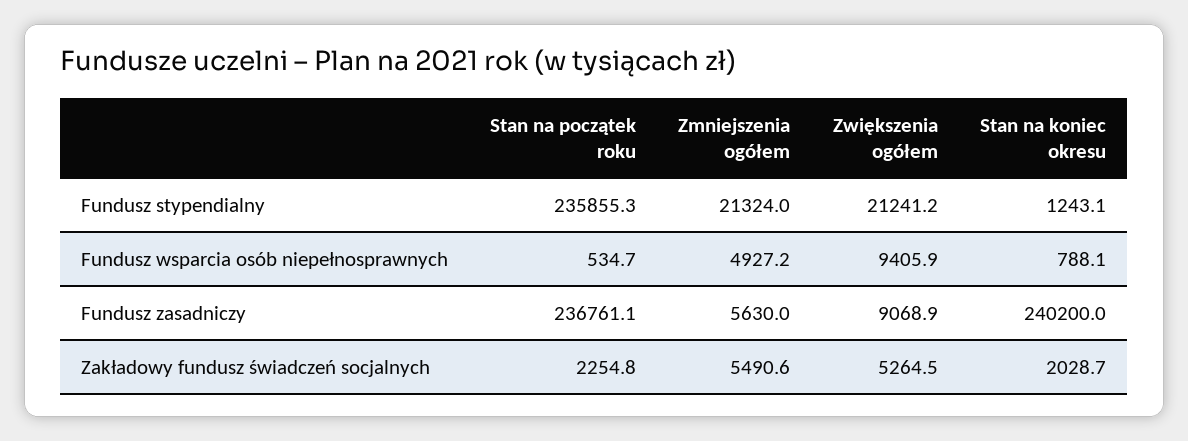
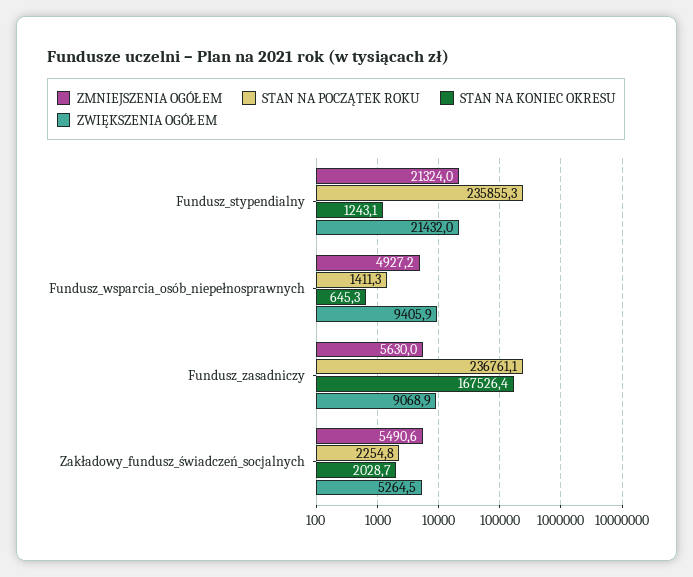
  {
    "Stan na początek roku": {
      "Fundusz stypendialny": 235855.3,
-     "Fundusz wsparcia osób niepełnosprawnych": 534.7,
+     "Fundusz wsparcia osób niepełnosprawnych": 1411.3,
      "Fundusz zasadniczy": 236761.1,
      "Zakładowy fundusz świadczeń socjalnych": 2254.8
    },
    "Zmniejszenia ogółem": {
      "Fundusz stypendialny": 21324,
      "Fundusz wsparcia osób niepełnosprawnych": 4927.2,
      "Fundusz zasadniczy": 5630,
      "Zakładowy fundusz świadczeń socjalnych": 5490.6
    },
    "Zwiększenia ogółem": {
-     "Fundusz stypendialny": 21241.2,
+     "Fundusz stypendialny": 21432,
      "Fundusz wsparcia osób niepełnosprawnych": 9405.9,
      "Fundusz zasadniczy": 9068.9,
      "Zakładowy fundusz świadczeń socjalnych": 5264.5
    },
    "Stan na koniec okresu": {
      "Fundusz stypendialny": 1243.1,
-     "Fundusz wsparcia osób niepełnosprawnych": 788.1,
+     "Fundusz wsparcia osób niepełnosprawnych": 645.3,
-     "Fundusz zasadniczy": 240200,
+     "Fundusz zasadniczy": 167526.4,
      "Zakładowy fundusz świadczeń socjalnych": 2028.7
    }
  }

